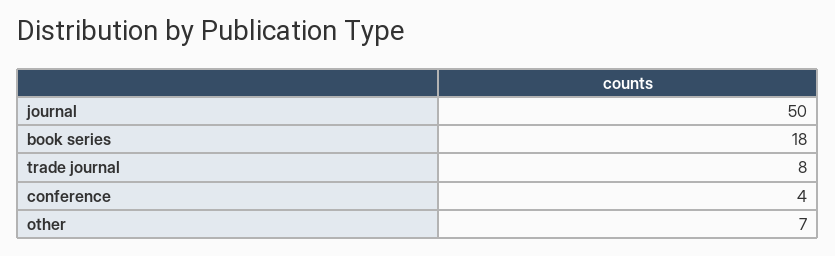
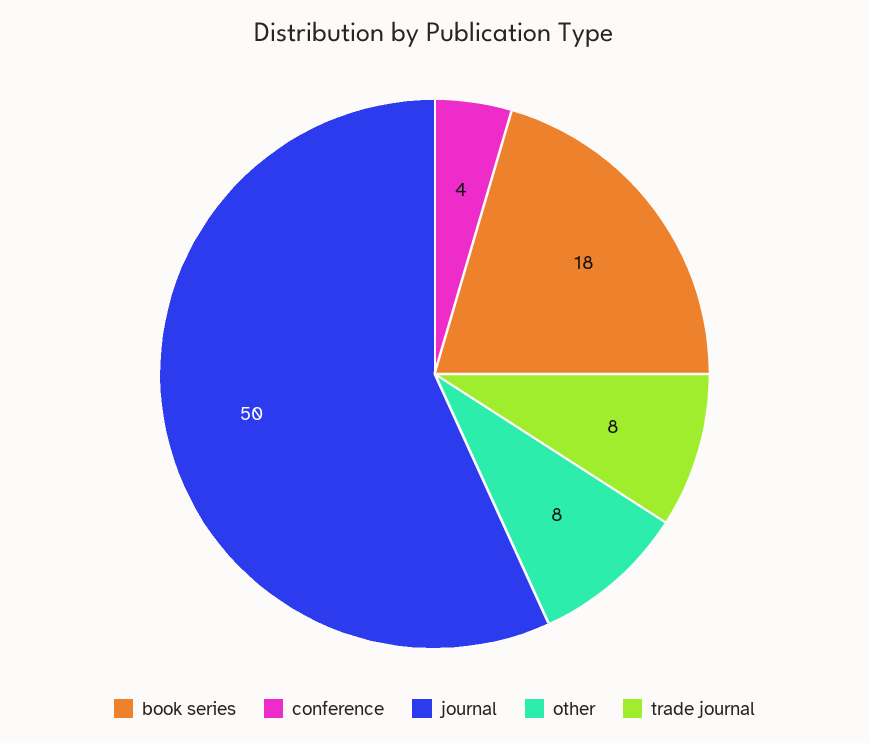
  {
    "journal": 50,
    "book series": 18,
    "trade journal": 8,
    "conference": 4,
-   "other": 7
+   "other": 8
  }

